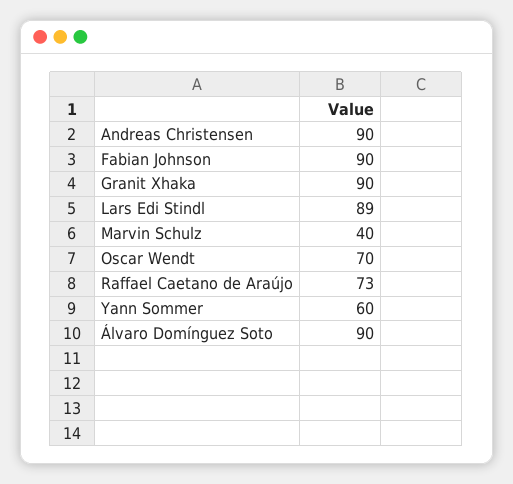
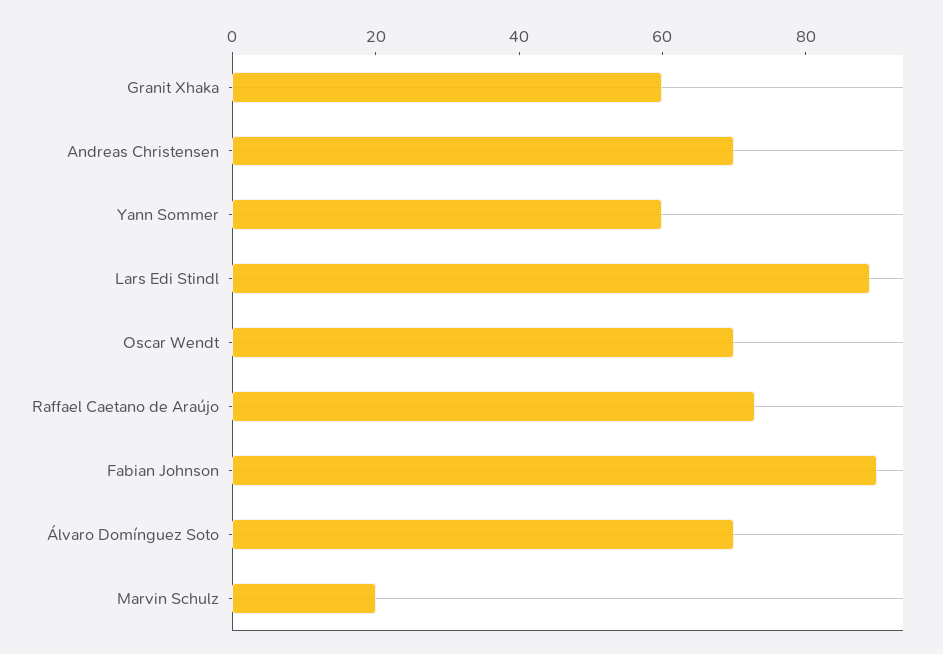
  {
-   "Andreas Christensen": 90,
+   "Andreas Christensen": 70,
    "Fabian Johnson": 90,
-   "Granit Xhaka": 90,
+   "Granit Xhaka": 60,
    "Lars Edi Stindl": 89,
-   "Marvin Schulz": 40,
+   "Marvin Schulz": 20,
    "Oscar Wendt": 70,
    "Raffael Caetano de Araújo": 73,
    "Yann Sommer": 60,
-   "Álvaro Domínguez Soto": 90
+   "Álvaro Domínguez Soto": 70
  }

